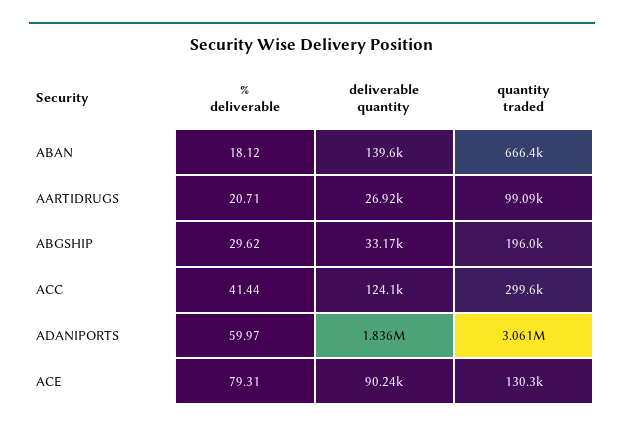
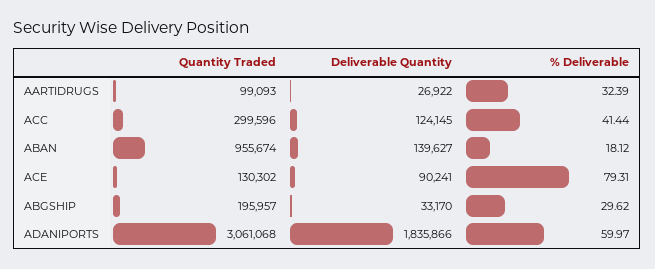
  {
    "% deliverable": {
      "ABAN": 18.12,
-     "AARTIDRUGS": 20.71,
+     "AARTIDRUGS": 32.39,
      "ABGSHIP": 29.62,
      "ACC": 41.44,
      "ADANIPORTS": 59.97,
      "ACE": 79.31
    },
    "deliverable quantity": {
      "ABAN": 139627,
      "AARTIDRUGS": 26922,
      "ABGSHIP": 33170,
      "ACC": 124145,
      "ADANIPORTS": 1835866,
      "ACE": 90241
    },
    "quantity traded": {
-     "ABAN": 666400,
+     "ABAN": 955674,
      "AARTIDRUGS": 99093,
      "ABGSHIP": 195957,
      "ACC": 299596,
      "ADANIPORTS": 3061068,
      "ACE": 130302
    }
  }

